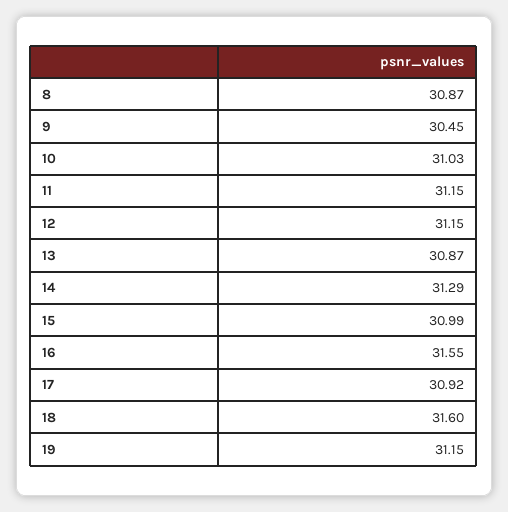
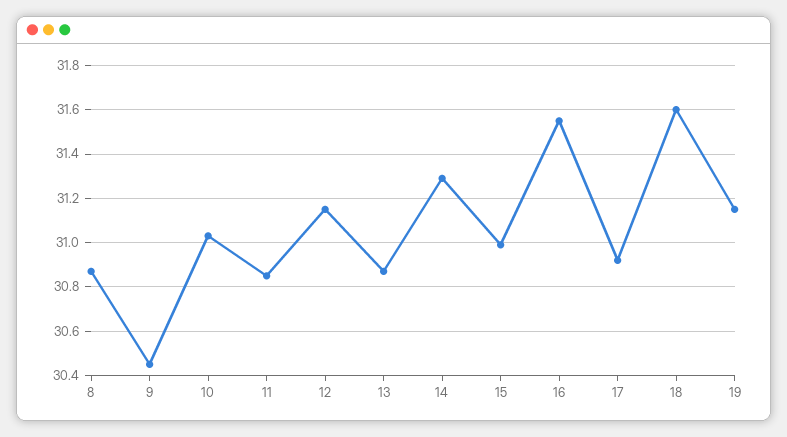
  {
    "8": 30.87,
    "9": 30.45,
    "10": 31.03,
-   "11": 31.15,
+   "11": 30.85,
    "12": 31.15,
    "13": 30.87,
    "14": 31.29,
    "15": 30.99,
    "16": 31.55,
    "17": 30.92,
    "18": 31.6,
    "19": 31.15
  }

